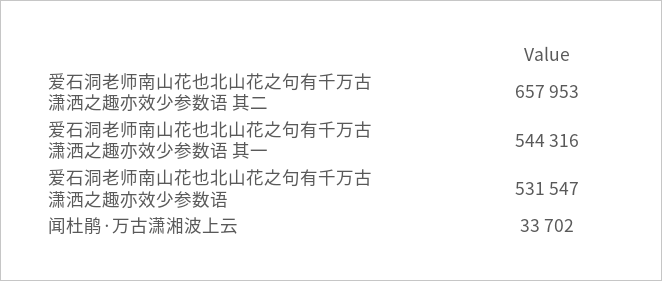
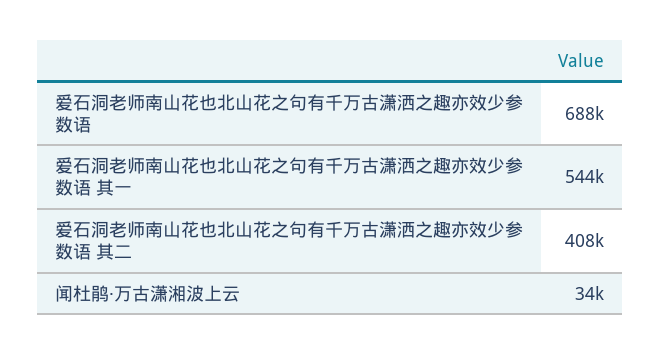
  {
-   "爱石洞老师南山花也北山花之句有千万古潇洒之趣亦效少参数语 其二": 657953,
+   "爱石洞老师南山花也北山花之句有千万古潇洒之趣亦效少参数语 其二": 408000,
    "爱石洞老师南山花也北山花之句有千万古潇洒之趣亦效少参数语 其一": 544316,
-   "爱石洞老师南山花也北山花之句有千万古潇洒之趣亦效少参数语": 531547,
+   "爱石洞老师南山花也北山花之句有千万古潇洒之趣亦效少参数语": 688000,
    "闻杜鹃·万古潇湘波上云": 33702
  }

